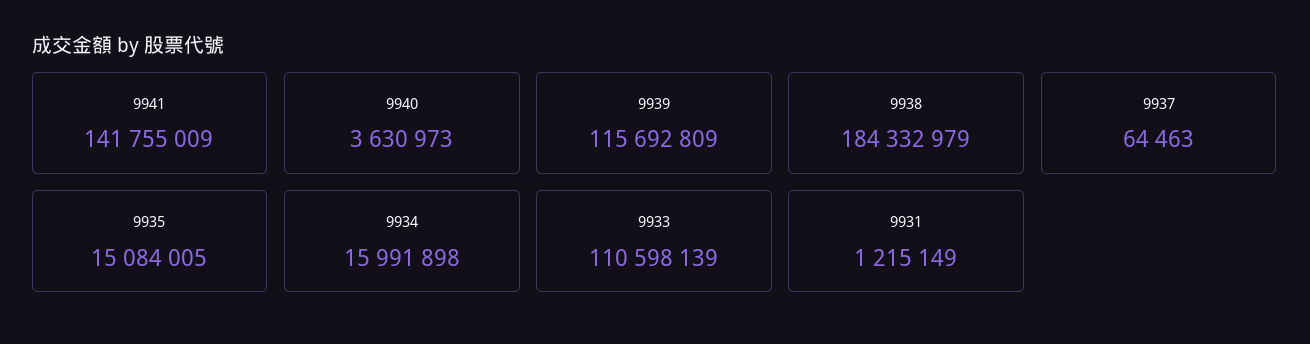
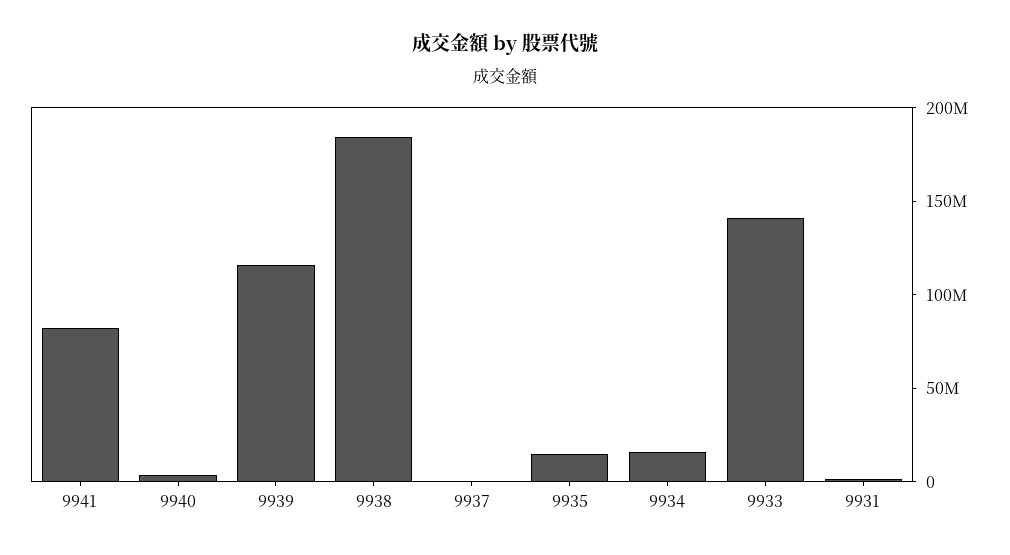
  {
-   "9941": 141755009,
+   "9941": 80000000,
    "9940": 3630973,
    "9939": 115692809,
    "9938": 184332979,
    "9937": 64463,
    "9935": 15084005,
    "9934": 15991898,
-   "9933": 110598139,
+   "9933": 140000000,
    "9931": 1215149
  }

